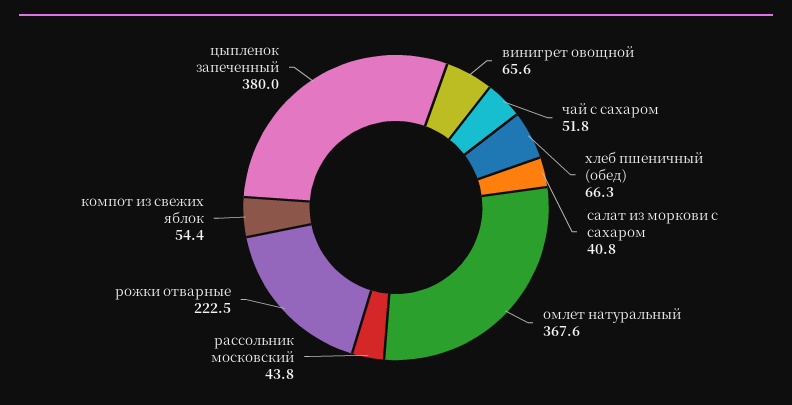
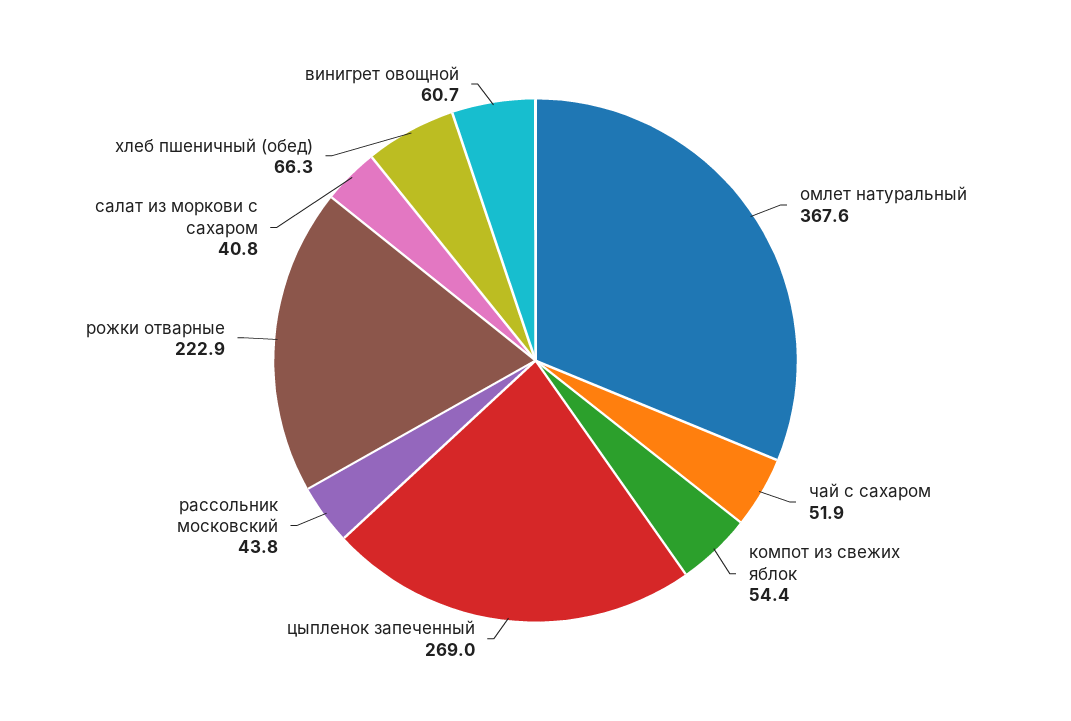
  {
-   "винигрет овощной": 65.6,
+   "винигрет овощной": 60.7,
-   "чай с сахаром": 51.8,
+   "чай с сахаром": 51.9,
    "хлеб пшеничный (обед)": 66.3,
    "салат из моркови с сахаром": 40.8,
    "омлет натуральный": 367.6,
    "рассольник московский": 43.8,
-   "рожки отварные": 222.5,
+   "рожки отварные": 222.9,
    "компот из свежих яблок": 54.4,
-   "цыпленок запеченный": 380
+   "цыпленок запеченный": 269
  }

